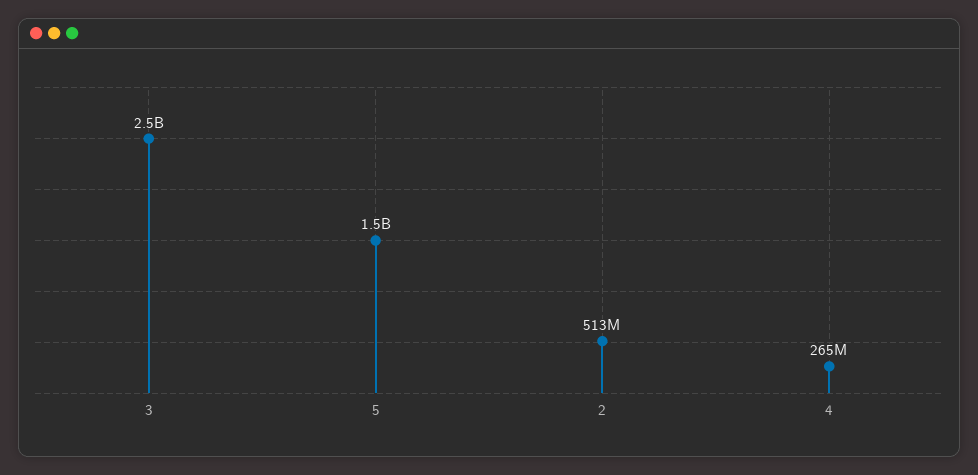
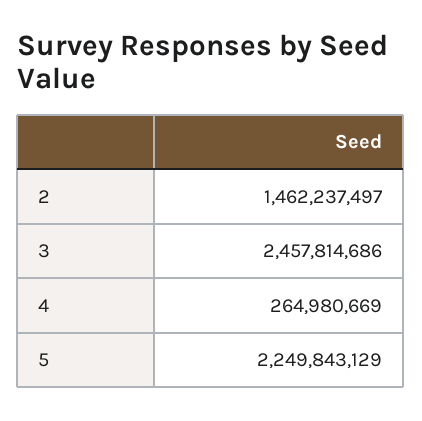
  {
    "3": 2457814686,
-   "5": 1500000000,
+   "5": 2249843129,
-   "2": 513000000,
+   "2": 1462237497,
    "4": 264980669
  }

